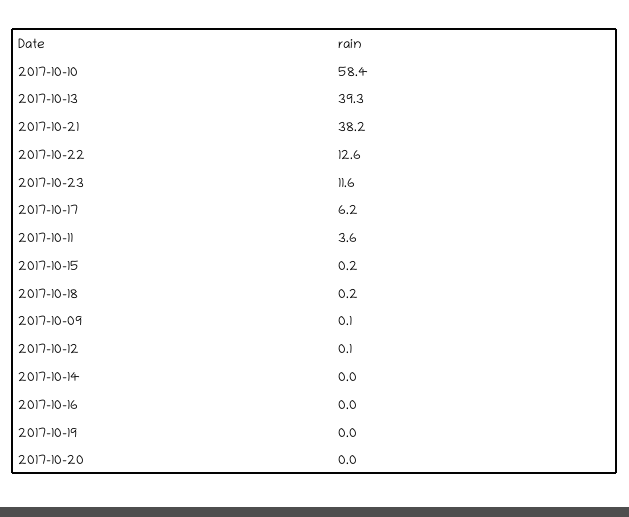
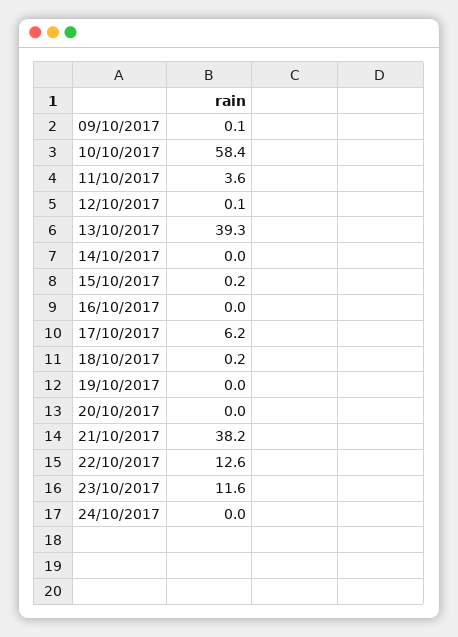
  {
    "2017-10-10": 58.4,
    "2017-10-13": 39.3,
    "2017-10-21": 38.2,
    "2017-10-22": 12.6,
    "2017-10-23": 11.6,
    "2017-10-17": 6.2,
    "2017-10-11": 3.6,
    "2017-10-15": 0.2,
    "2017-10-18": 0.2,
    "2017-10-09": 0.1,
    "2017-10-12": 0.1,
    "2017-10-14": 0,
    "2017-10-16": 0,
    "2017-10-19": 0,
-   "2017-10-20": 0
+   "2017-10-20": 0,
+   "24/10/2017": 0
  }

